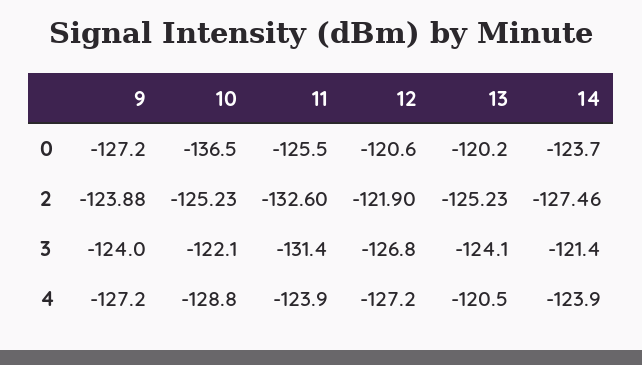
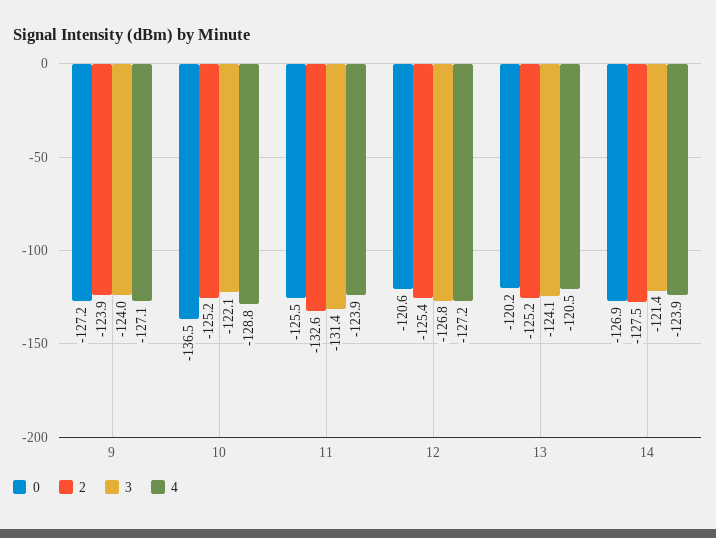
  {
    "0": {
      "9": -127.2,
      "10": -136.5,
      "11": -125.5,
      "12": -120.6,
      "13": -120.2,
-     "14": -123.7
+     "14": -126.9
    },
    "2": {
      "9": -123.88,
      "10": -125.23,
      "11": -132.6,
-     "12": -121.9,
+     "12": -125.4,
      "13": -125.23,
      "14": -127.46
    },
    "3": {
      "9": -124,
      "10": -122.1,
      "11": -131.4,
      "12": -126.8,
      "13": -124.1,
      "14": -121.4
    },
    "4": {
-     "9": -127.2,
+     "9": -127.1,
      "10": -128.8,
      "11": -123.9,
      "12": -127.2,
      "13": -120.5,
      "14": -123.9
    }
  }

